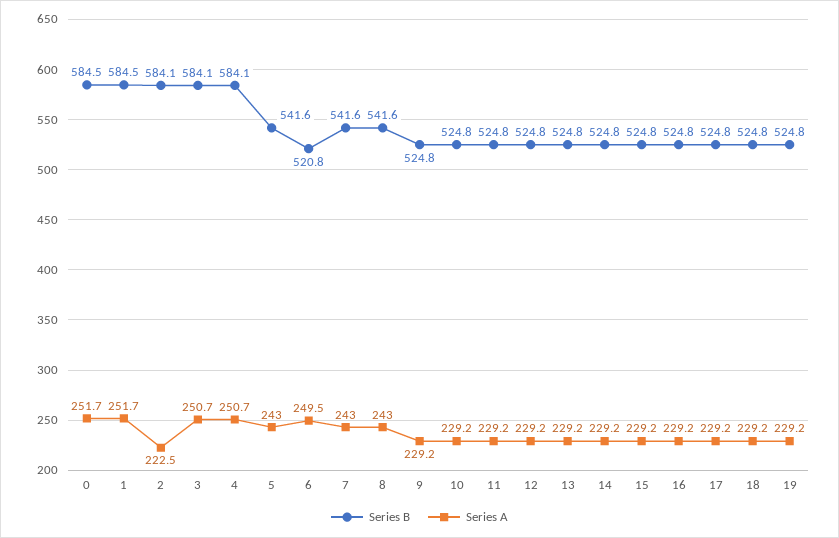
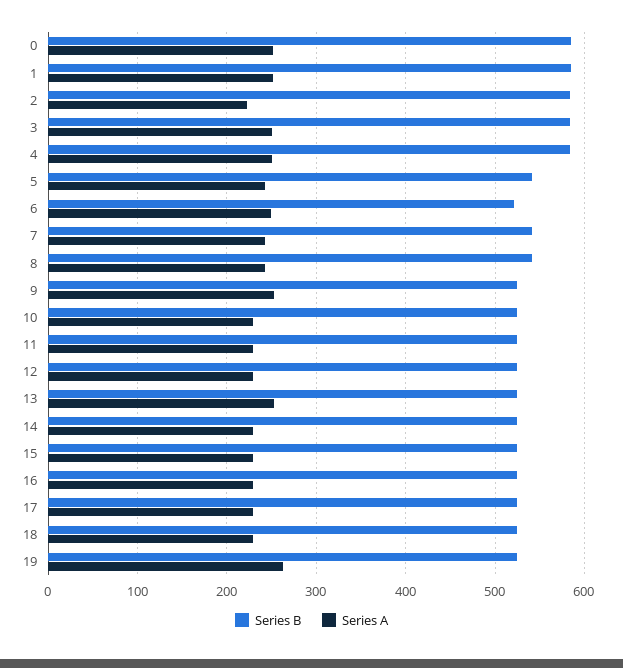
  {
    "Series B": {
      "0": 584.5,
      "1": 584.5,
      "2": 584.1,
      "3": 584.1,
      "4": 584.1,
      "5": 541.6,
      "6": 520.8,
      "7": 541.6,
      "8": 541.6,
      "9": 524.8,
      "10": 524.8,
      "11": 524.8,
      "12": 524.8,
      "13": 524.8,
      "14": 524.8,
      "15": 524.8,
      "16": 524.8,
      "17": 524.8,
      "18": 524.8,
      "19": 524.8
    },
    "Series A": {
      "0": 251.7,
      "1": 251.7,
      "2": 222.5,
      "3": 250.7,
      "4": 250.7,
      "5": 243,
      "6": 249.5,
      "7": 243,
      "8": 243,
-     "9": 229.2,
+     "9": 250,
      "10": 229.2,
      "11": 229.2,
      "12": 229.2,
-     "13": 229.2,
+     "13": 250,
      "14": 229.2,
      "15": 229.2,
      "16": 229.2,
      "17": 229.2,
      "18": 229.2,
-     "19": 229.2
+     "19": 260
    }
  }

